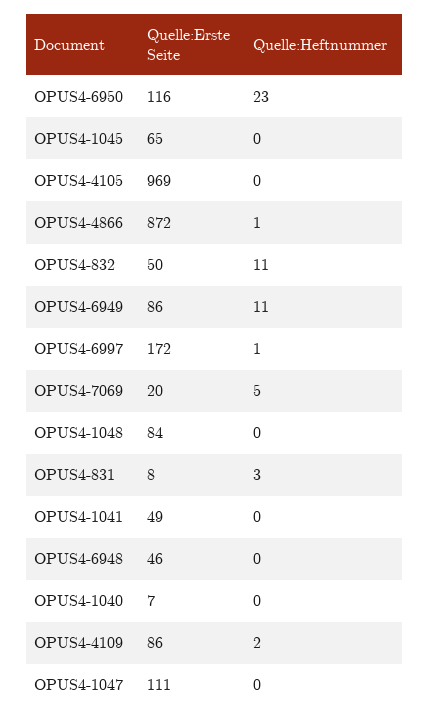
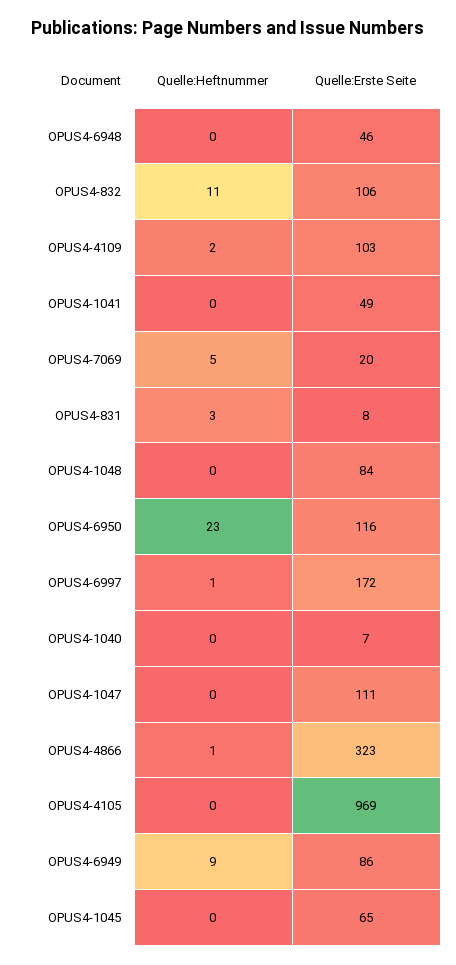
  {
    "Quelle:Erste Seite": {
      "OPUS4-6950": 116,
      "OPUS4-1045": 65,
      "OPUS4-4105": 969,
-     "OPUS4-4866": 872,
+     "OPUS4-4866": 323,
-     "OPUS4-832": 50,
+     "OPUS4-832": 106,
      "OPUS4-6949": 86,
      "OPUS4-6997": 172,
      "OPUS4-7069": 20,
      "OPUS4-1048": 84,
      "OPUS4-831": 8,
      "OPUS4-1041": 49,
      "OPUS4-6948": 46,
      "OPUS4-1040": 7,
-     "OPUS4-4109": 86,
+     "OPUS4-4109": 103,
      "OPUS4-1047": 111
    },
    "Quelle:Heftnummer": {
      "OPUS4-6950": 23,
      "OPUS4-1045": 0,
      "OPUS4-4105": 0,
      "OPUS4-4866": 1,
      "OPUS4-832": 11,
-     "OPUS4-6949": 11,
+     "OPUS4-6949": 9,
      "OPUS4-6997": 1,
      "OPUS4-7069": 5,
      "OPUS4-1048": 0,
      "OPUS4-831": 3,
      "OPUS4-1041": 0,
      "OPUS4-6948": 0,
      "OPUS4-1040": 0,
      "OPUS4-4109": 2,
      "OPUS4-1047": 0
    }
  }

